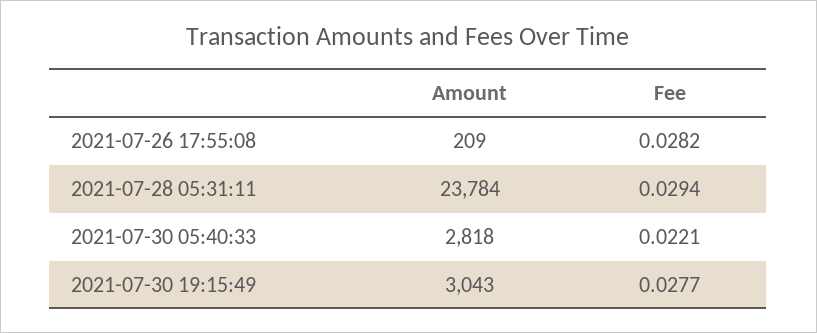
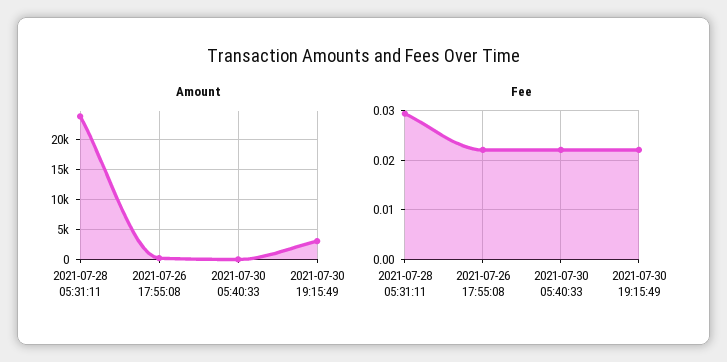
  {
    "Amount": {
      "2021-07-26 17:55:08": 209,
      "2021-07-28 05:31:11": 23784,
-     "2021-07-30 05:40:33": 2818,
+     "2021-07-30 05:40:33": 0,
      "2021-07-30 19:15:49": 3043
    },
    "Fee": {
-     "2021-07-26 17:55:08": 0.0282,
+     "2021-07-26 17:55:08": 0.022,
      "2021-07-28 05:31:11": 0.0294,
      "2021-07-30 05:40:33": 0.0221,
-     "2021-07-30 19:15:49": 0.0277
+     "2021-07-30 19:15:49": 0.022
    }
  }

